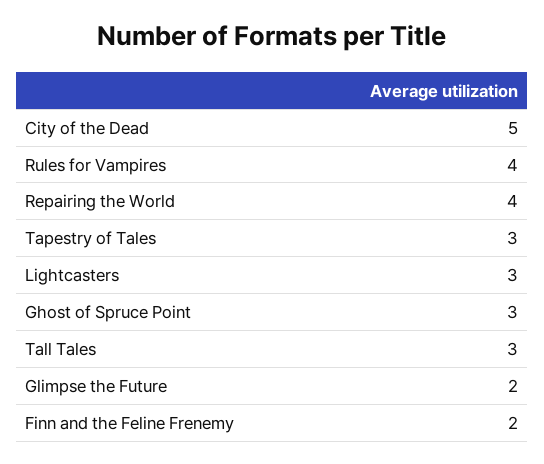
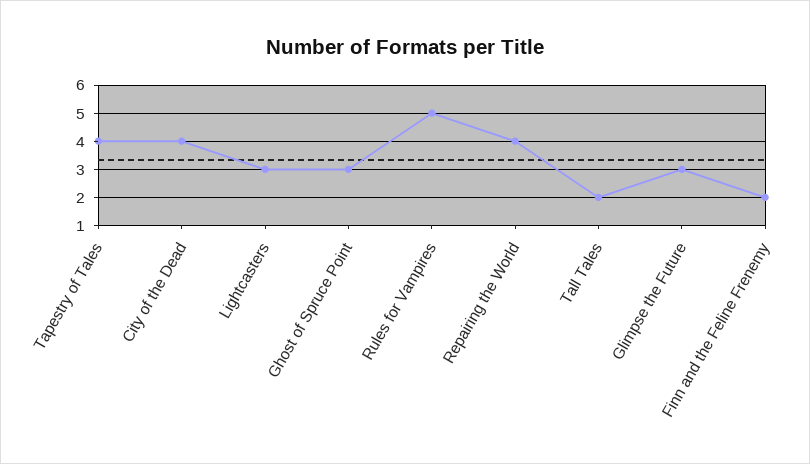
  {
-   "City of the Dead": 5,
+   "City of the Dead": 4,
-   "Rules for Vampires": 4,
+   "Rules for Vampires": 5,
    "Repairing the World": 4,
-   "Tapestry of Tales": 3,
+   "Tapestry of Tales": 4,
    "Lightcasters": 3,
    "Ghost of Spruce Point": 3,
-   "Tall Tales": 3,
+   "Tall Tales": 2,
-   "Glimpse the Future": 2,
+   "Glimpse the Future": 3,
    "Finn and the Feline Frenemy": 2
  }

